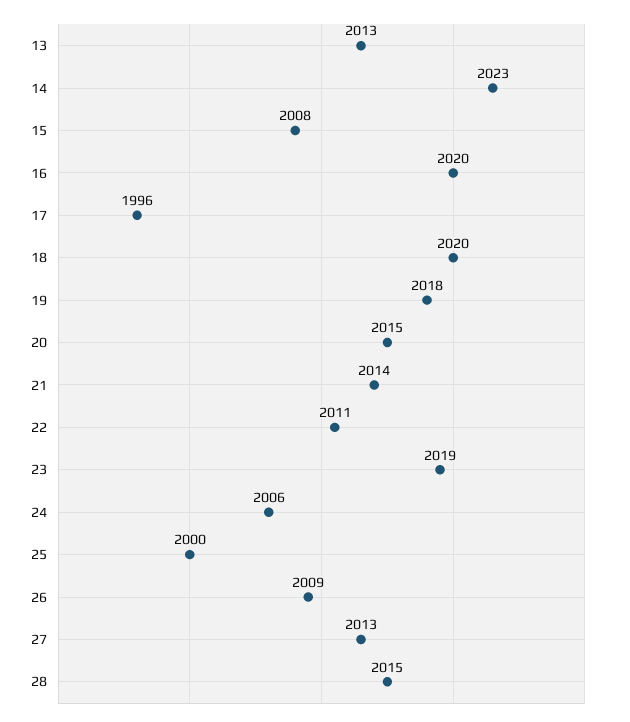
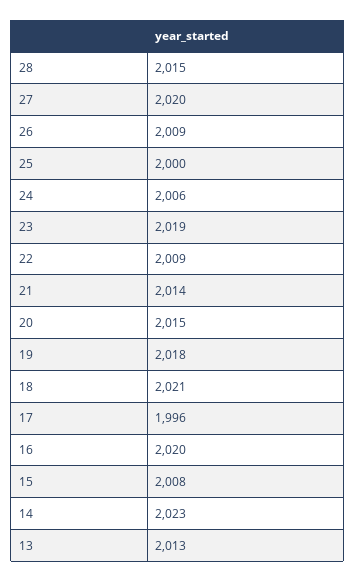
  {
    "13": 2013,
    "14": 2023,
    "15": 2008,
    "16": 2020,
    "17": 1996,
-   "18": 2020,
+   "18": 2021,
    "19": 2018,
    "20": 2015,
    "21": 2014,
-   "22": 2011,
+   "22": 2009,
    "23": 2019,
    "24": 2006,
    "25": 2000,
    "26": 2009,
-   "27": 2013,
+   "27": 2020,
    "28": 2015
  }

